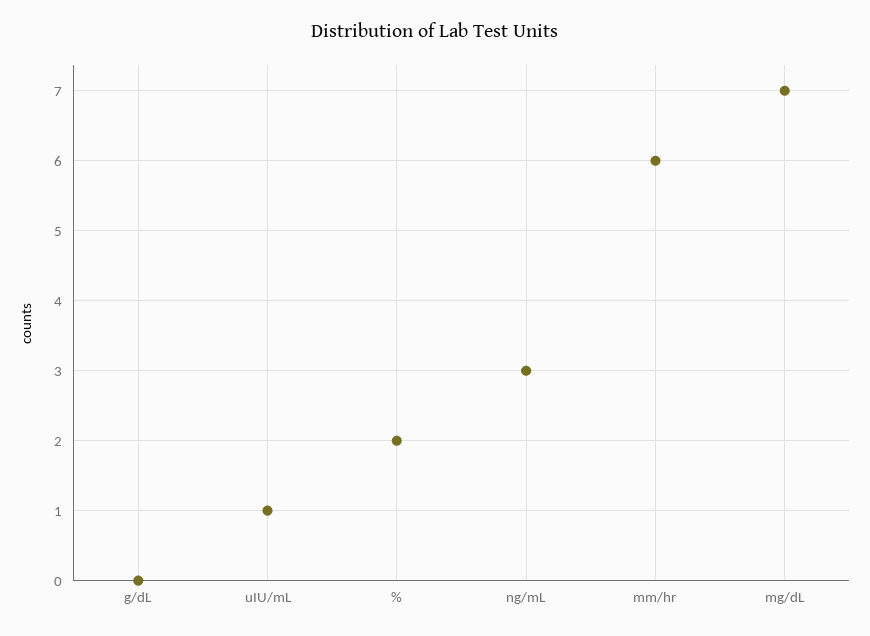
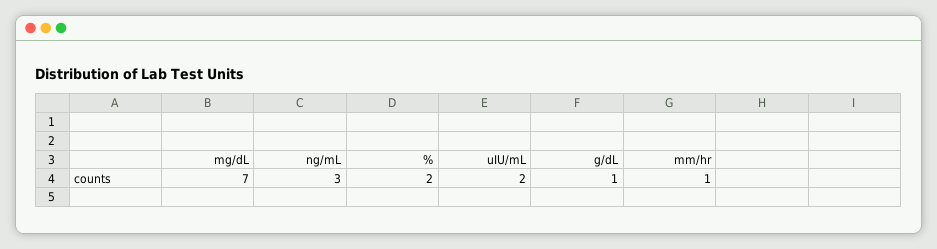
  {
-   "g/dL": 0,
+   "g/dL": 1,
-   "uIU/mL": 1,
+   "uIU/mL": 2,
    "%": 2,
    "ng/mL": 3,
-   "mm/hr": 6,
+   "mm/hr": 1,
    "mg/dL": 7
  }

